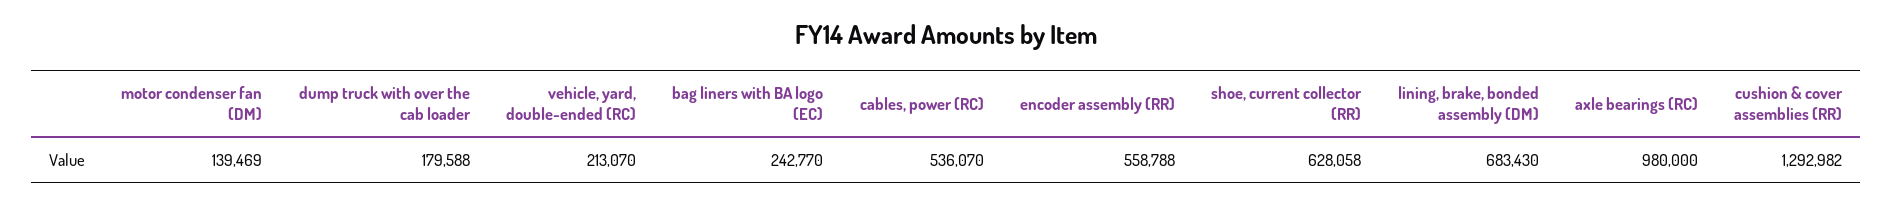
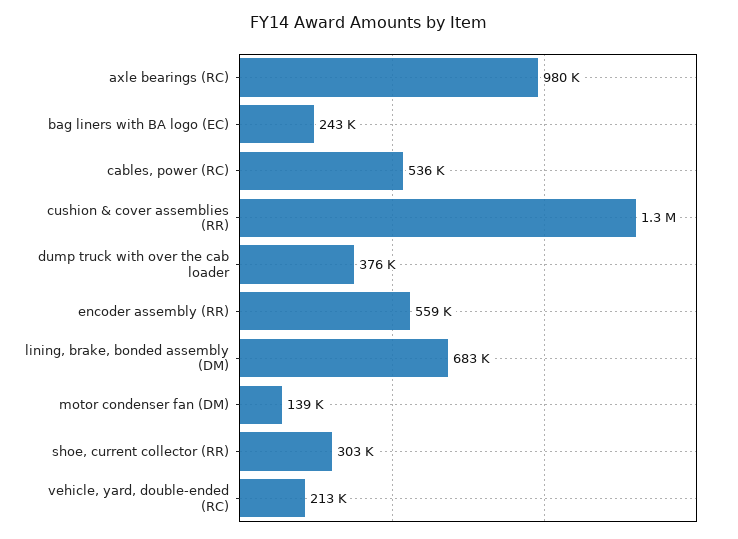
  {
    "motor condenser fan (DM)": 139469,
-   "dump truck with over the cab loader": 179588,
+   "dump truck with over the cab loader": 376000,
    "vehicle, yard, double-ended (RC)": 213070,
    "bag liners with BA logo (EC)": 242770,
    "cables, power (RC)": 536070,
    "encoder assembly (RR)": 558788,
-   "shoe, current collector (RR)": 628058,
+   "shoe, current collector (RR)": 303000,
    "lining, brake, bonded assembly (DM)": 683430,
    "axle bearings (RC)": 980000,
    "cushion & cover assemblies (RR)": 1292982
  }

